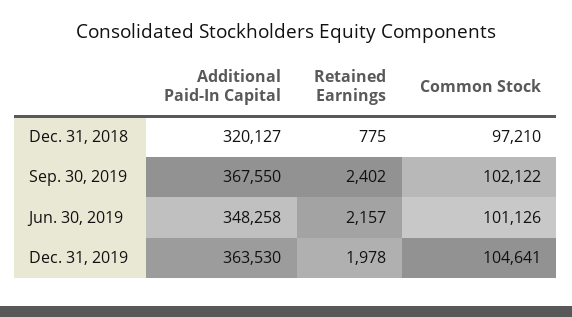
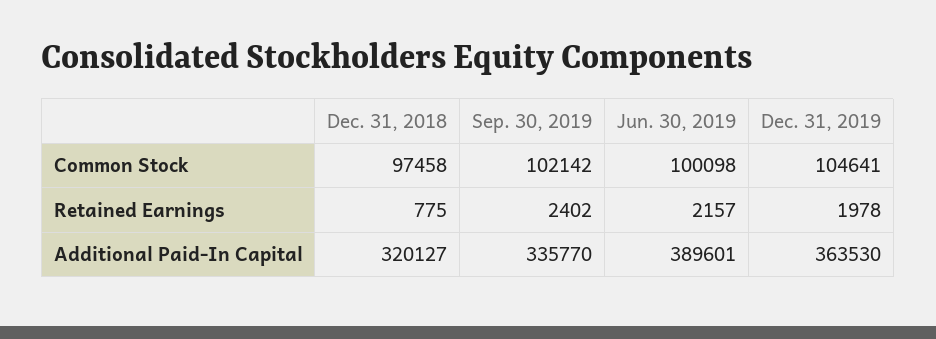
  {
    "Additional Paid-In Capital": {
      "Dec. 31, 2018": 320127,
-     "Sep. 30, 2019": 367550,
+     "Sep. 30, 2019": 335770,
-     "Jun. 30, 2019": 348258,
+     "Jun. 30, 2019": 389601,
      "Dec. 31, 2019": 363530
    },
    "Retained Earnings": {
      "Dec. 31, 2018": 775,
      "Sep. 30, 2019": 2402,
      "Jun. 30, 2019": 2157,
      "Dec. 31, 2019": 1978
    },
    "Common Stock": {
-     "Dec. 31, 2018": 97210,
+     "Dec. 31, 2018": 97458,
-     "Sep. 30, 2019": 102122,
+     "Sep. 30, 2019": 102142,
-     "Jun. 30, 2019": 101126,
+     "Jun. 30, 2019": 100098,
      "Dec. 31, 2019": 104641
    }
  }

